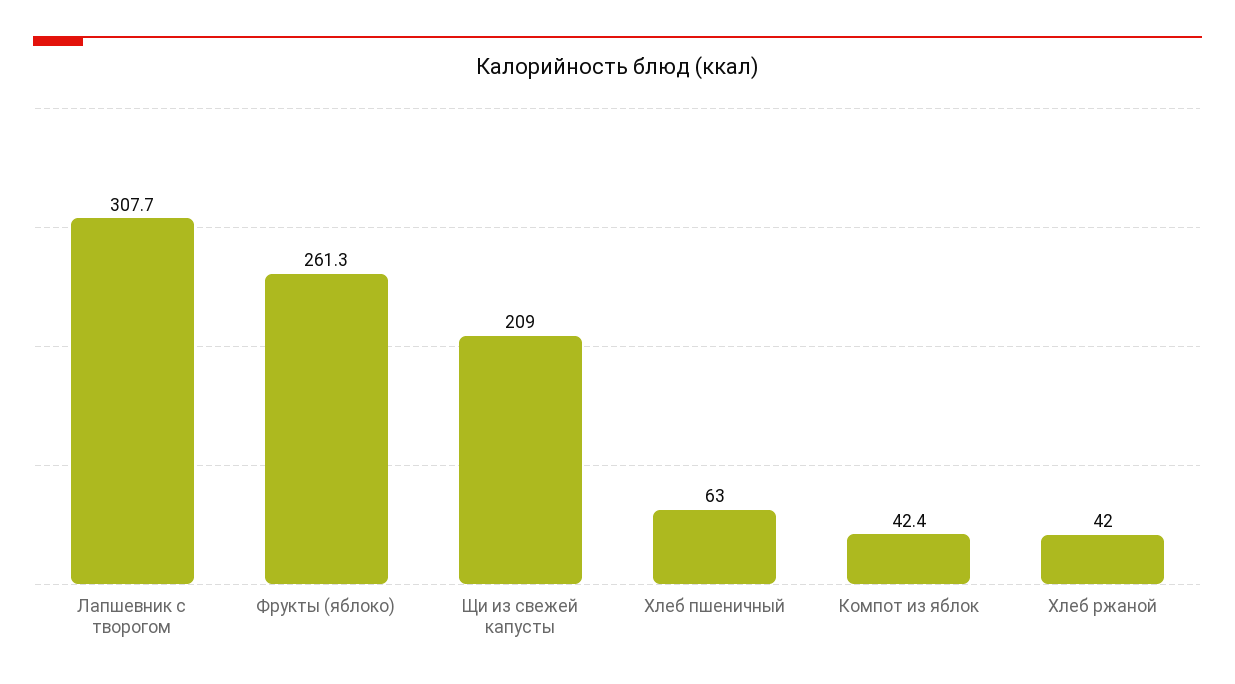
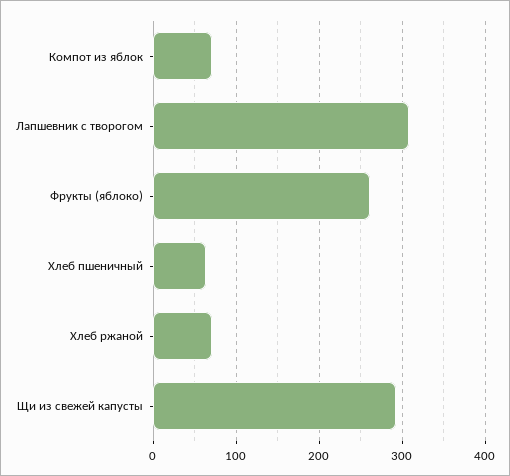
  {
    "Лапшевник с творогом": 307.7,
    "Фрукты (яблоко)": 261.3,
-   "Щи из свежей капусты": 209,
+   "Щи из свежей капусты": 290,
    "Хлеб пшеничный": 63,
-   "Компот из яблок": 42.4,
+   "Компот из яблок": 70,
-   "Хлеб ржаной": 42
+   "Хлеб ржаной": 70
  }

